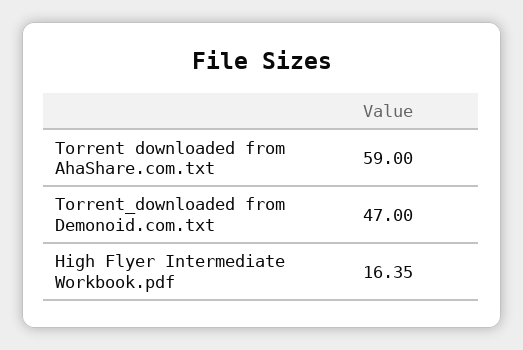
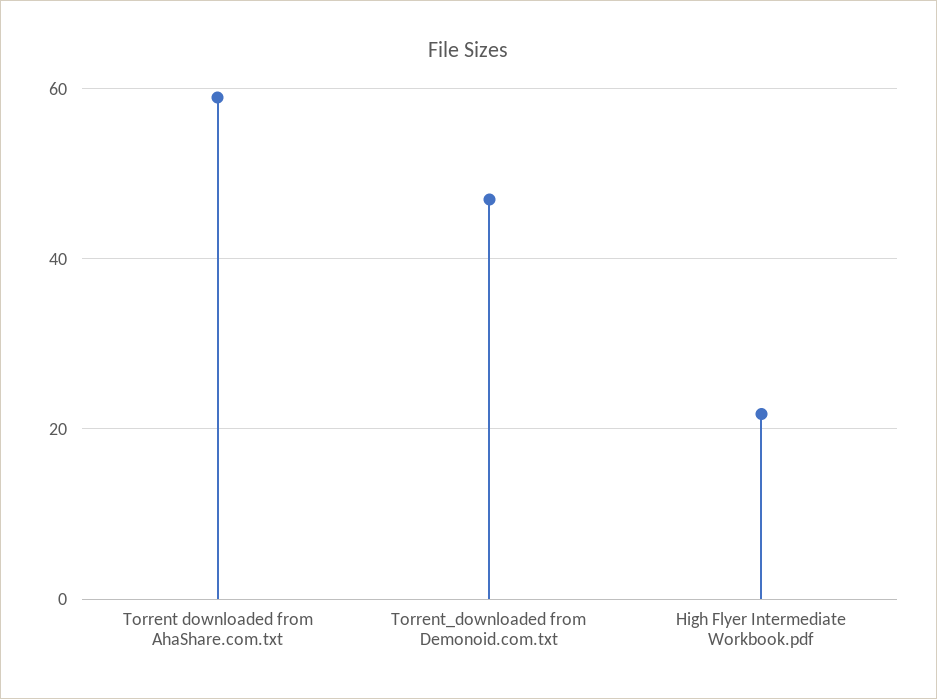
  {
    "Torrent downloaded from AhaShare.com.txt": 59,
    "Torrent_downloaded from Demonoid.com.txt": 47,
-   "High Flyer Intermediate Workbook.pdf": 16.35
+   "High Flyer Intermediate Workbook.pdf": 22
  }

